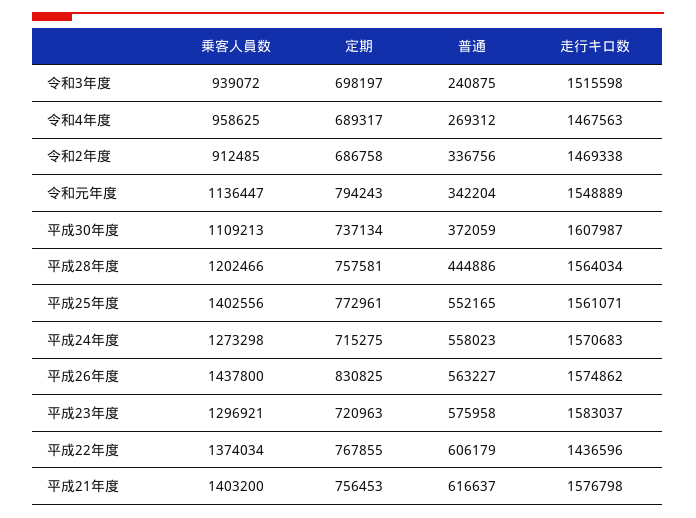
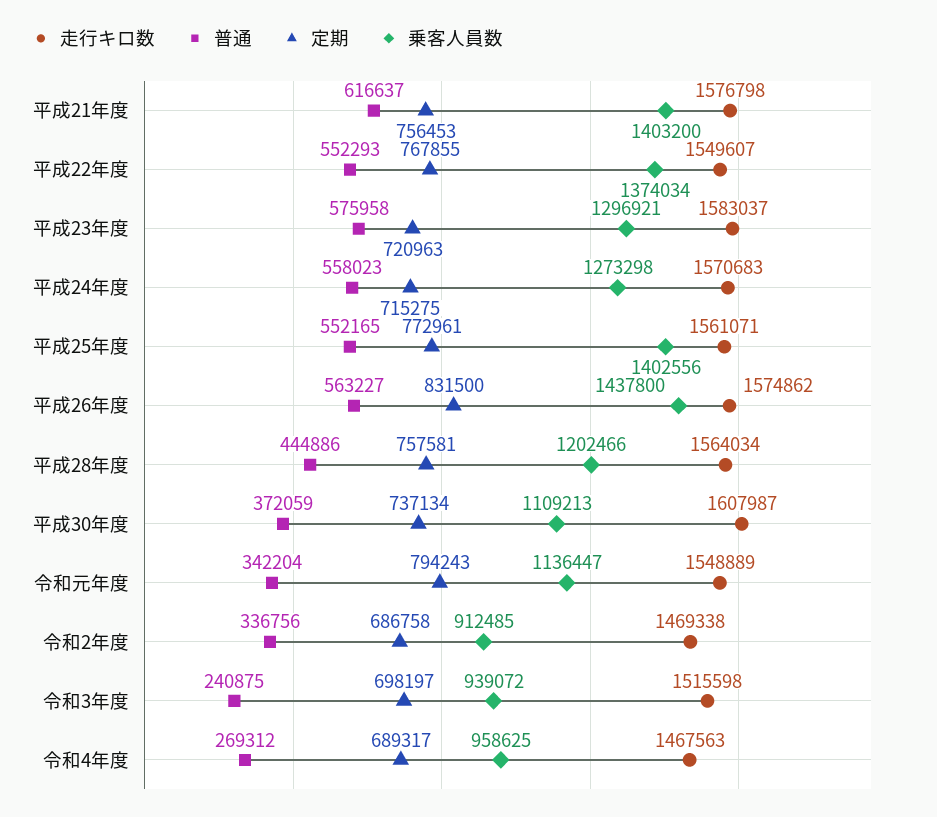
  {
    "乗客人員数": {
      "令和3年度": 939072,
      "令和4年度": 958625,
      "令和2年度": 912485,
      "令和元年度": 1136447,
      "平成30年度": 1109213,
      "平成28年度": 1202466,
      "平成25年度": 1402556,
      "平成24年度": 1273298,
      "平成26年度": 1437800,
      "平成23年度": 1296921,
      "平成22年度": 1374034,
      "平成21年度": 1403200
    },
    "定期": {
      "令和3年度": 698197,
      "令和4年度": 689317,
      "令和2年度": 686758,
      "令和元年度": 794243,
      "平成30年度": 737134,
      "平成28年度": 757581,
      "平成25年度": 772961,
      "平成24年度": 715275,
-     "平成26年度": 830825,
+     "平成26年度": 831500,
      "平成23年度": 720963,
      "平成22年度": 767855,
      "平成21年度": 756453
    },
    "普通": {
      "令和3年度": 240875,
      "令和4年度": 269312,
      "令和2年度": 336756,
      "令和元年度": 342204,
      "平成30年度": 372059,
      "平成28年度": 444886,
      "平成25年度": 552165,
      "平成24年度": 558023,
      "平成26年度": 563227,
      "平成23年度": 575958,
-     "平成22年度": 606179,
+     "平成22年度": 552293,
      "平成21年度": 616637
    },
    "走行キロ数": {
      "令和3年度": 1515598,
      "令和4年度": 1467563,
      "令和2年度": 1469338,
      "令和元年度": 1548889,
      "平成30年度": 1607987,
      "平成28年度": 1564034,
      "平成25年度": 1561071,
      "平成24年度": 1570683,
      "平成26年度": 1574862,
      "平成23年度": 1583037,
-     "平成22年度": 1436596,
+     "平成22年度": 1549607,
      "平成21年度": 1576798
    }
  }

